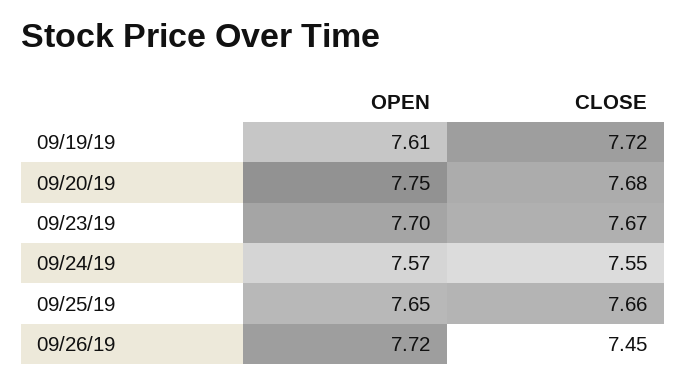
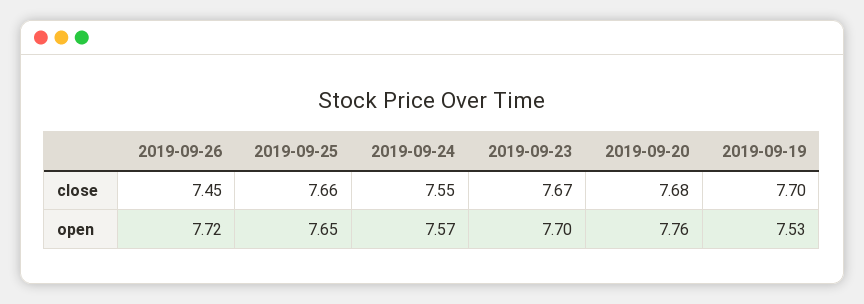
  {
    "OPEN": {
-     "09/19/19": 7.61,
+     "09/19/19": 7.53,
-     "09/20/19": 7.75,
+     "09/20/19": 7.76,
      "09/23/19": 7.7,
      "09/24/19": 7.57,
      "09/25/19": 7.65,
      "09/26/19": 7.72
    },
    "CLOSE": {
-     "09/19/19": 7.72,
+     "09/19/19": 7.7,
      "09/20/19": 7.68,
      "09/23/19": 7.67,
      "09/24/19": 7.55,
      "09/25/19": 7.66,
      "09/26/19": 7.45
    }
  }

